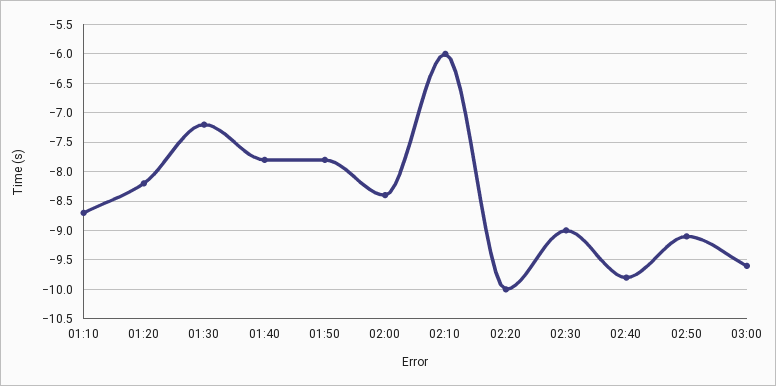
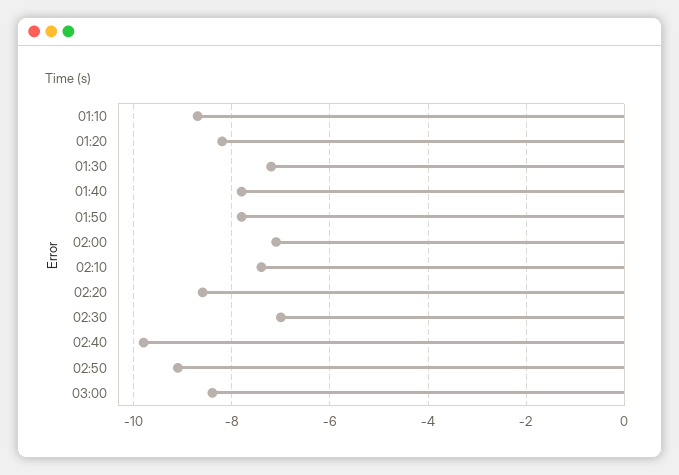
  {
    "01:10": -8.5,
    "01:20": -8,
    "01:30": -7,
    "01:40": -8,
    "01:50": -8,
-   "02:00": -8.5,
+   "02:00": -7,
-   "02:10": -6,
+   "02:10": -7.5,
-   "02:20": -10,
+   "02:20": -8.5,
-   "02:30": -9,
+   "02:30": -7,
    "02:40": -10,
    "02:50": -9,
-   "03:00": -9.5
+   "03:00": -8.5
  }

